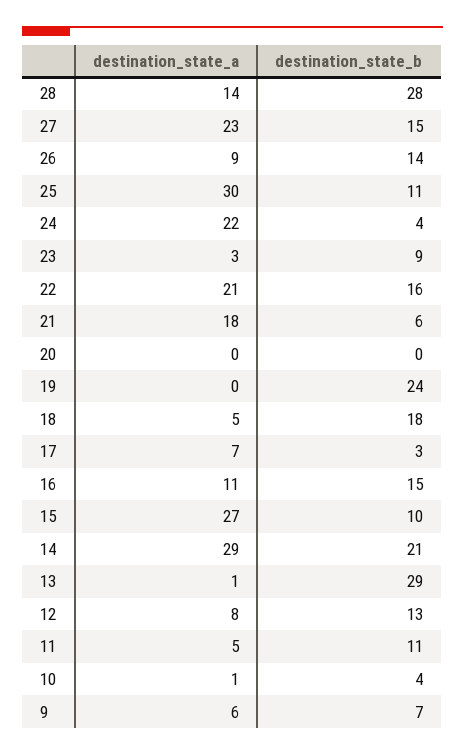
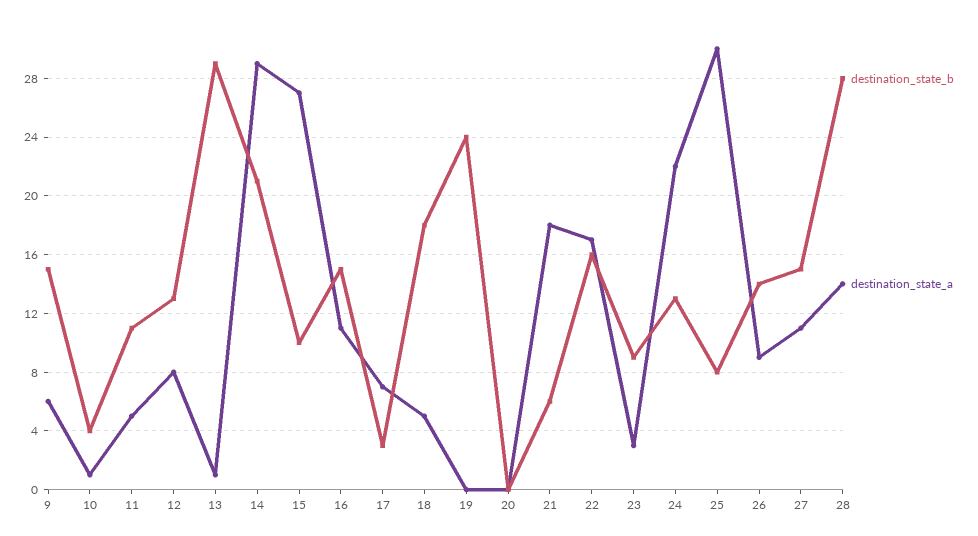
  {
    "destination_state_a": {
      "28": 14,
-     "27": 23,
+     "27": 11,
      "26": 9,
      "25": 30,
      "24": 22,
      "23": 3,
-     "22": 21,
+     "22": 17,
      "21": 18,
      "20": 0,
      "19": 0,
      "18": 5,
      "17": 7,
      "16": 11,
      "15": 27,
      "14": 29,
      "13": 1,
      "12": 8,
      "11": 5,
      "10": 1,
      "9": 6
    },
    "destination_state_b": {
      "28": 28,
      "27": 15,
      "26": 14,
-     "25": 11,
+     "25": 8,
-     "24": 4,
+     "24": 13,
      "23": 9,
      "22": 16,
      "21": 6,
      "20": 0,
      "19": 24,
      "18": 18,
      "17": 3,
      "16": 15,
      "15": 10,
      "14": 21,
      "13": 29,
      "12": 13,
      "11": 11,
      "10": 4,
-     "9": 7
+     "9": 15
    }
  }

